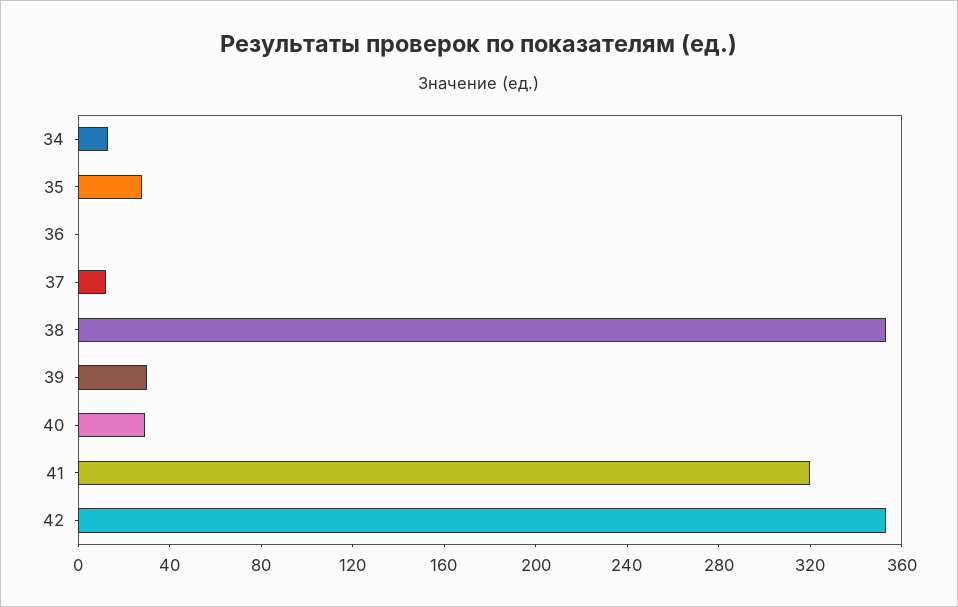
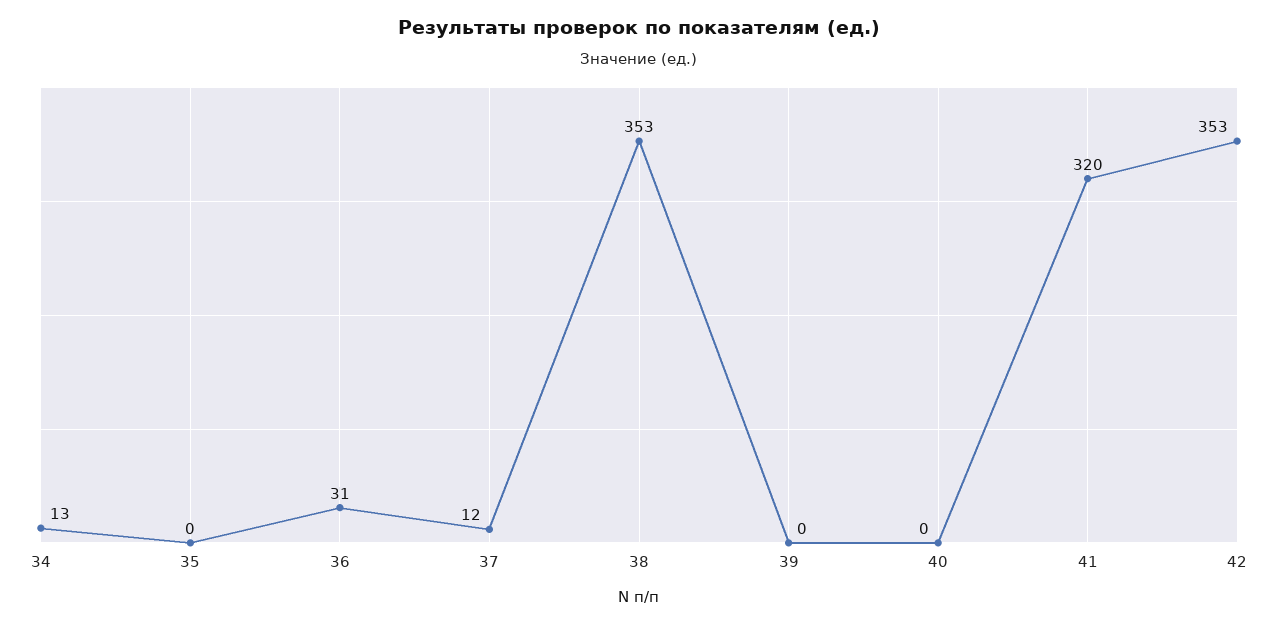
  {
    "34": 13,
-   "35": 30,
+   "35": 0,
-   "36": 0,
+   "36": 31,
    "37": 12,
    "38": 353,
-   "39": 30,
+   "39": 0,
-   "40": 30,
+   "40": 0,
    "41": 320,
    "42": 353
  }

